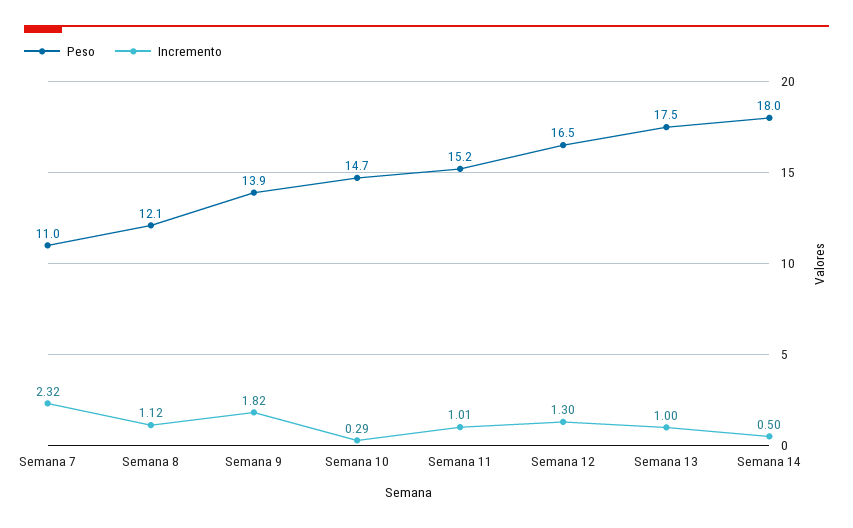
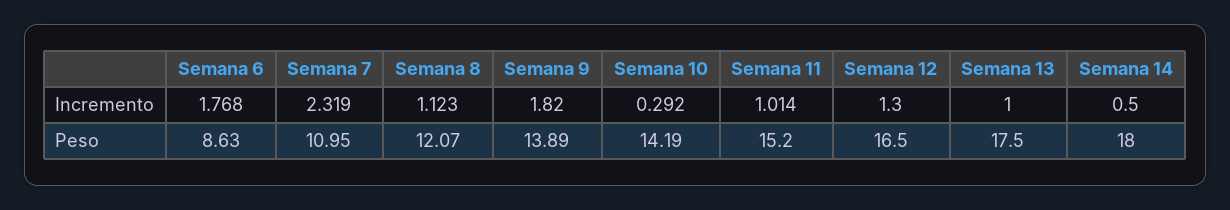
  {
    "Peso": {
      "Semana 7": 10.95,
      "Semana 8": 12.07,
      "Semana 9": 13.89,
-     "Semana 10": 14.7,
+     "Semana 10": 14.19,
      "Semana 11": 15.2,
      "Semana 12": 16.5,
      "Semana 13": 17.5,
-     "Semana 14": 18
+     "Semana 14": 18,
+     "Semana 6": 8.63
    },
    "Incremento": {
      "Semana 7": 2.319,
      "Semana 8": 1.123,
      "Semana 9": 1.82,
      "Semana 10": 0.292,
      "Semana 11": 1.014,
      "Semana 12": 1.3,
      "Semana 13": 1,
-     "Semana 14": 0.5
+     "Semana 14": 0.5,
+     "Semana 6": 1.768
    }
  }

